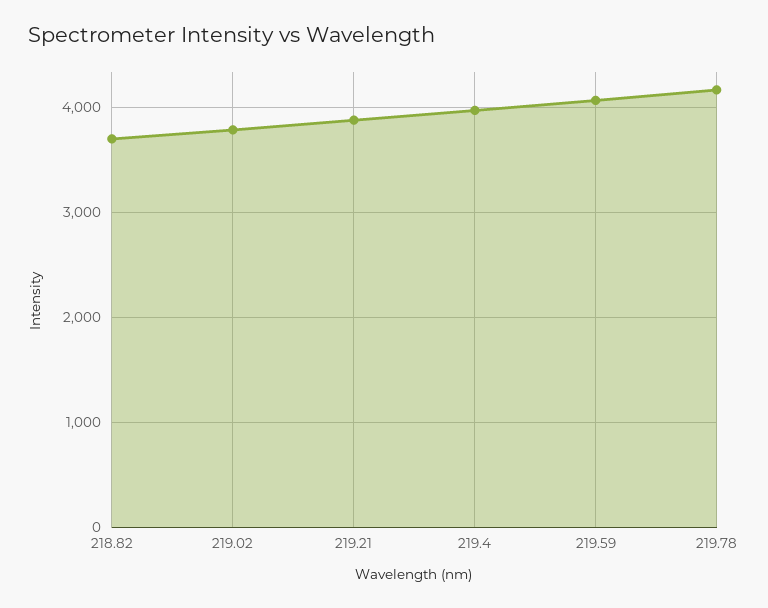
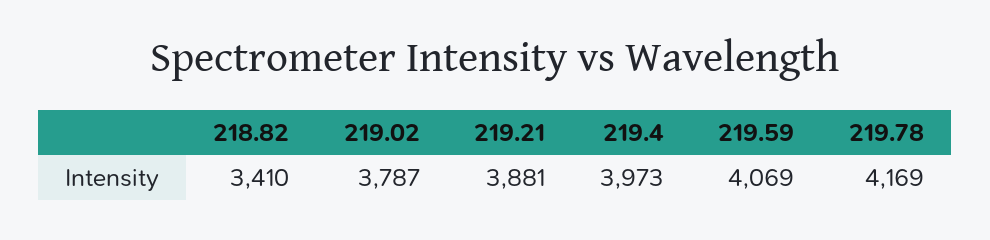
  {
-   "218.82": 3700,
+   "218.82": 3410,
    "219.02": 3787,
    "219.21": 3881,
    "219.4": 3973,
    "219.59": 4069,
    "219.78": 4169
  }

